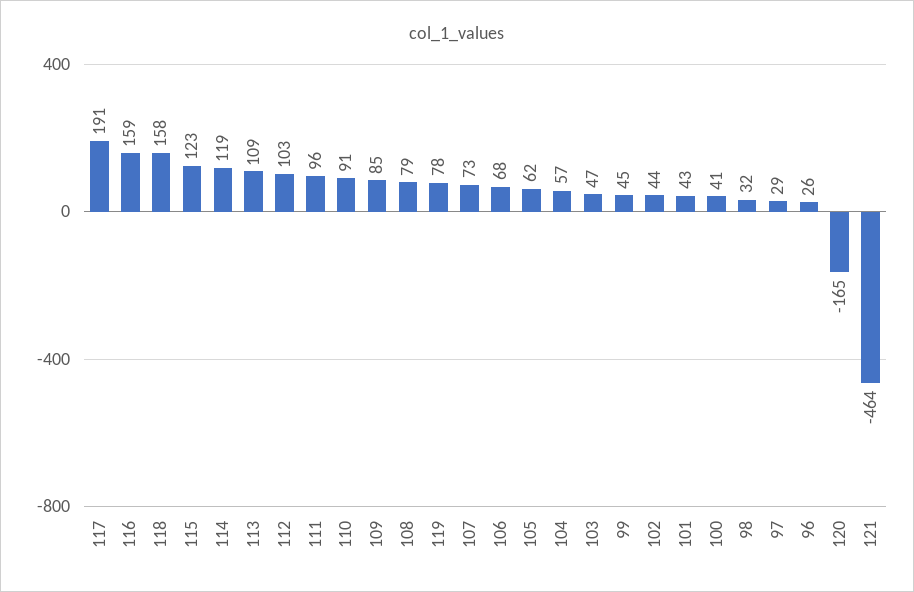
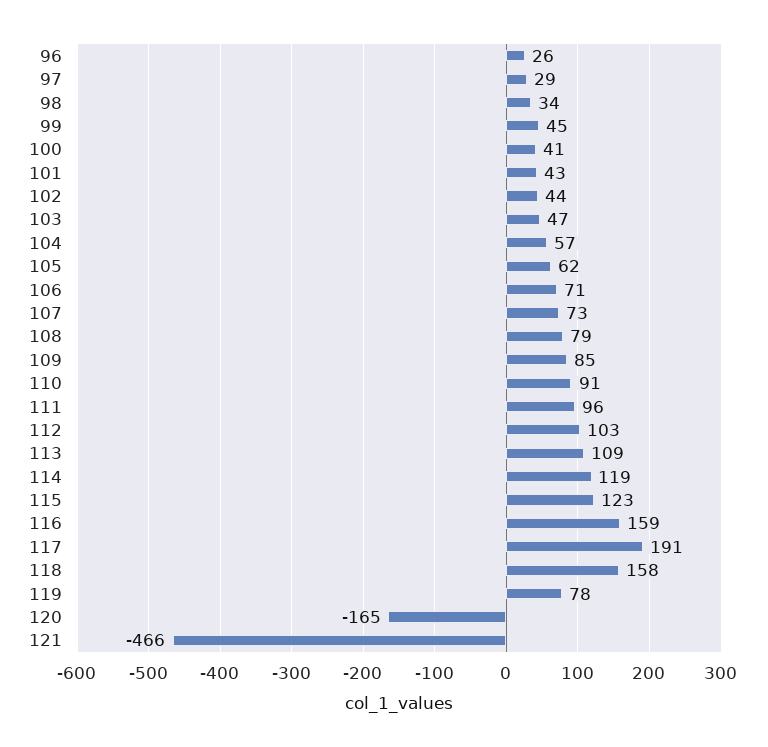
  {
    "117": 191,
    "116": 159,
    "118": 158,
    "115": 123,
    "114": 119,
    "113": 109,
    "112": 103,
    "111": 96,
    "110": 91,
    "109": 85,
    "108": 79,
    "119": 78,
    "107": 73,
-   "106": 68,
+   "106": 71,
    "105": 62,
    "104": 57,
    "103": 47,
    "99": 45,
    "102": 44,
    "101": 43,
    "100": 41,
-   "98": 32,
+   "98": 34,
    "97": 29,
    "96": 26,
    "120": -165,
-   "121": -464
+   "121": -466
  }

